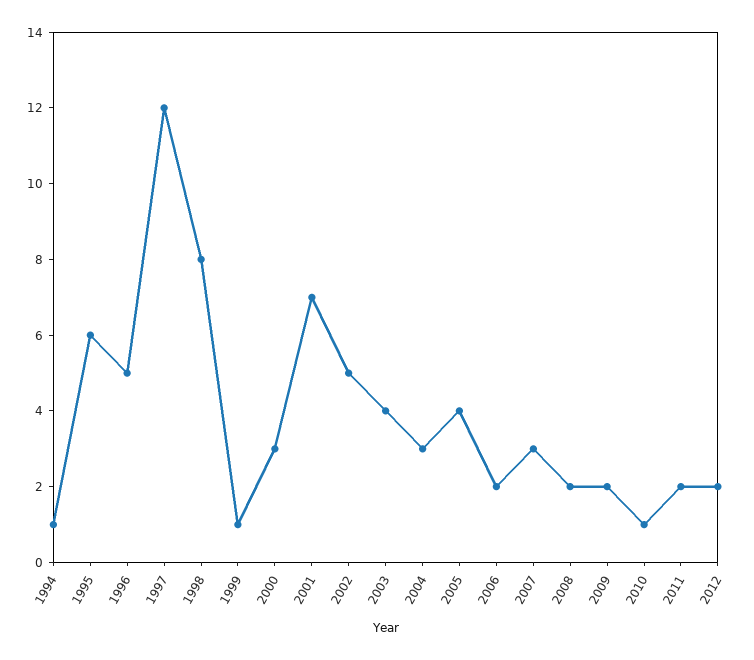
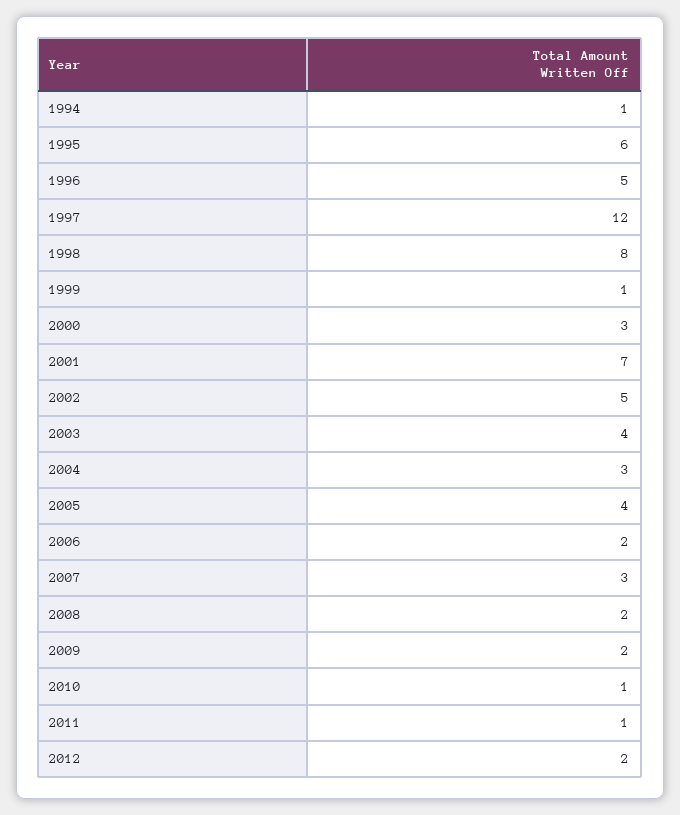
  {
    "1994": 1,
    "1995": 6,
    "1996": 5,
    "1997": 12,
    "1998": 8,
    "1999": 1,
    "2000": 3,
    "2001": 7,
    "2002": 5,
    "2003": 4,
    "2004": 3,
    "2005": 4,
    "2006": 2,
    "2007": 3,
    "2008": 2,
    "2009": 2,
    "2010": 1,
-   "2011": 2,
+   "2011": 1,
    "2012": 2
  }

